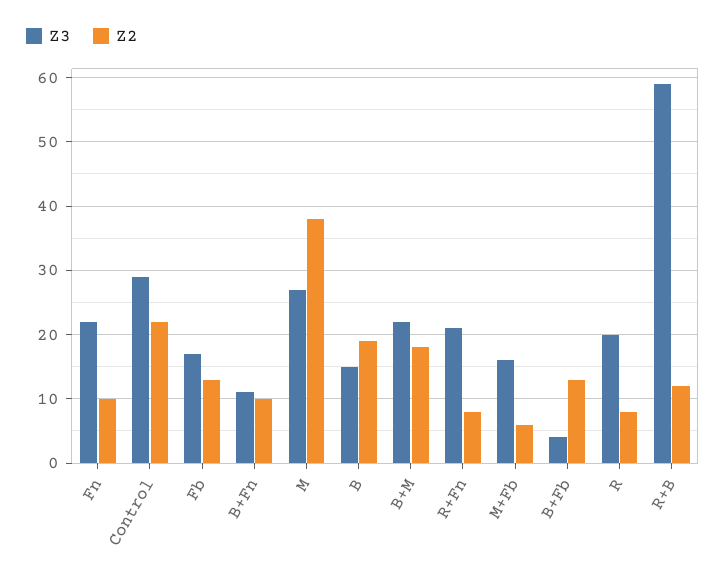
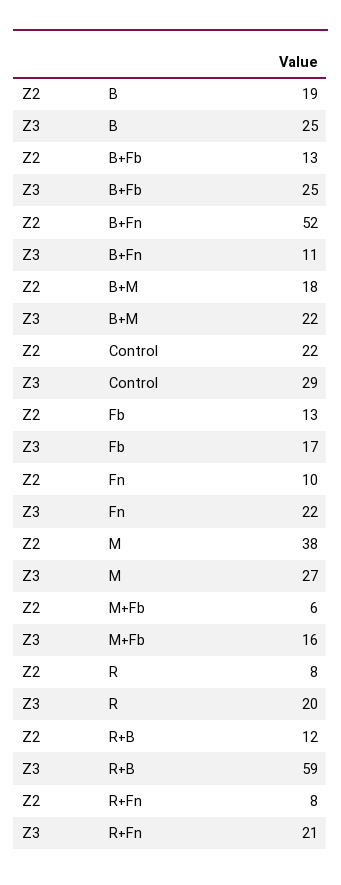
  {
    "Z3": {
      "Fn": 22,
      "Control": 29,
      "Fb": 17,
      "B+Fn": 11,
      "M": 27,
-     "B": 15,
+     "B": 25,
      "B+M": 22,
      "R+Fn": 21,
      "M+Fb": 16,
-     "B+Fb": 4,
+     "B+Fb": 25,
      "R": 20,
      "R+B": 59
    },
    "Z2": {
      "Fn": 10,
      "Control": 22,
      "Fb": 13,
-     "B+Fn": 10,
+     "B+Fn": 52,
      "M": 38,
      "B": 19,
      "B+M": 18,
      "R+Fn": 8,
      "M+Fb": 6,
      "B+Fb": 13,
      "R": 8,
      "R+B": 12
    }
  }

